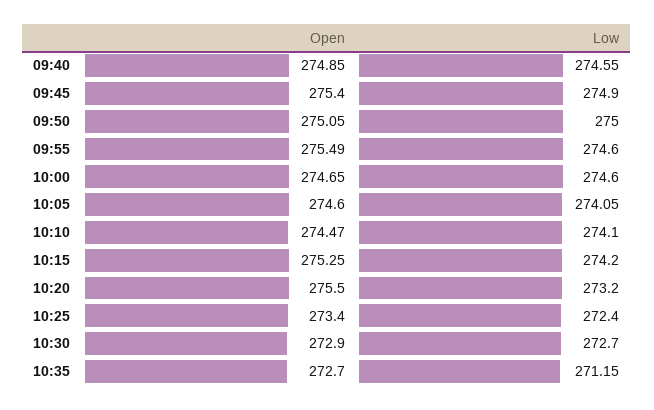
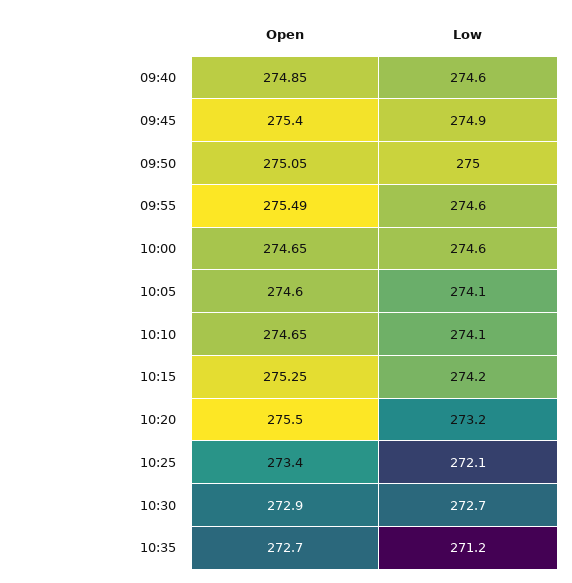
  {
    "Open": {
      "09:40": 274.85,
      "09:45": 275.4,
      "09:50": 275.05,
      "09:55": 275.49,
      "10:00": 274.65,
      "10:05": 274.6,
-     "10:10": 274.47,
+     "10:10": 274.65,
      "10:15": 275.25,
      "10:20": 275.5,
      "10:25": 273.4,
      "10:30": 272.9,
      "10:35": 272.7
    },
    "Low": {
      "09:40": 274.55,
      "09:45": 274.9,
      "09:50": 275,
      "09:55": 274.6,
      "10:00": 274.6,
      "10:05": 274.05,
      "10:10": 274.1,
      "10:15": 274.2,
      "10:20": 273.2,
-     "10:25": 272.4,
+     "10:25": 272.1,
      "10:30": 272.7,
      "10:35": 271.15
    }
  }

